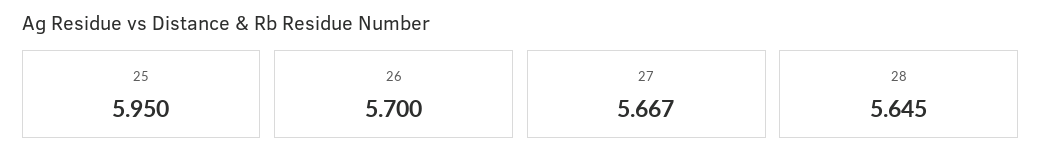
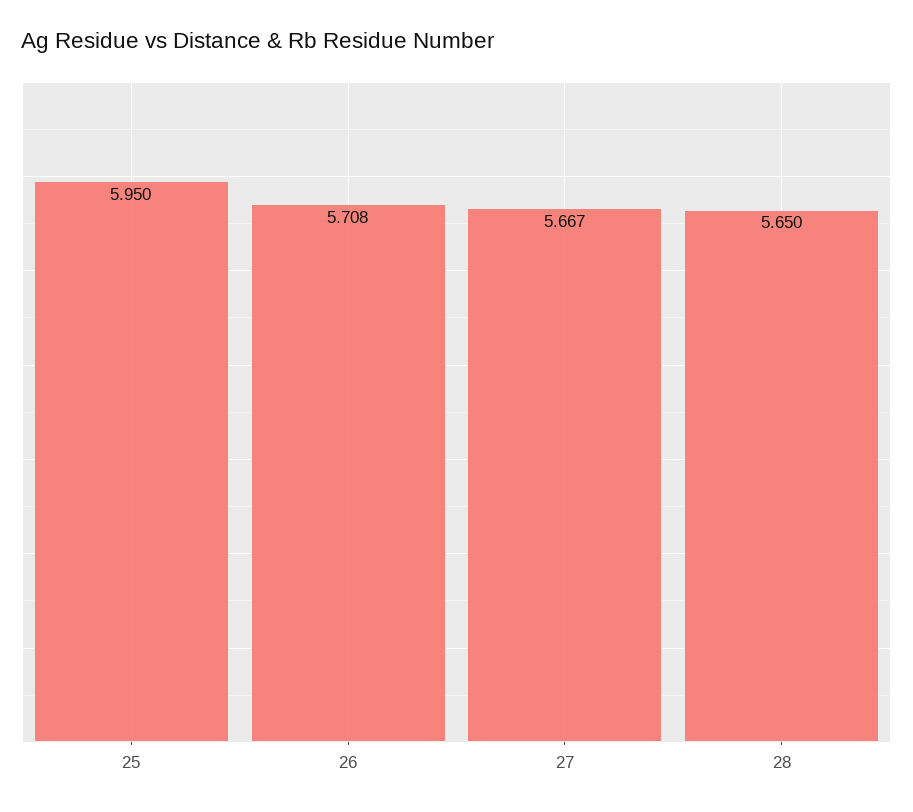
  {
    "25": 5.95,
-   "26": 5.7,
+   "26": 5.708,
    "27": 5.667,
-   "28": 5.645
+   "28": 5.65
  }

